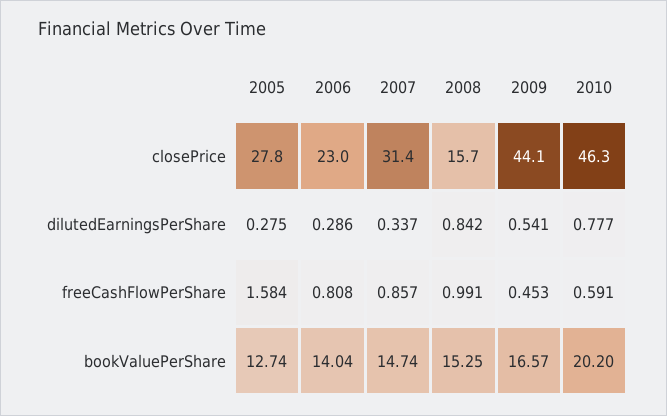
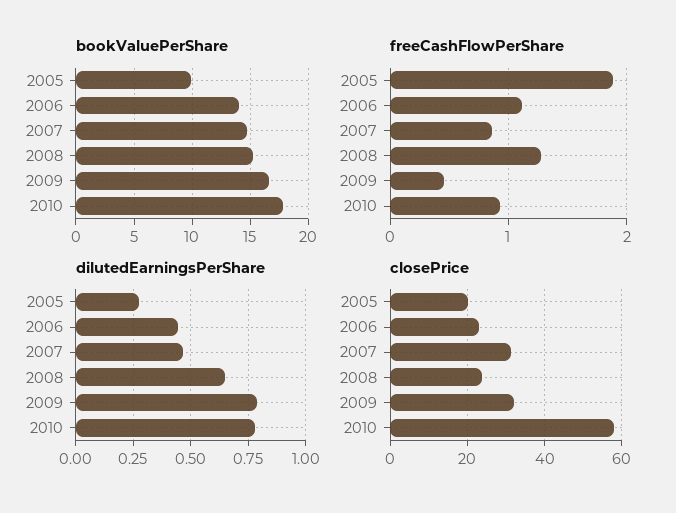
  {
    "closePrice": {
-     "2005": 27.8,
+     "2005": 20,
      "2006": 23,
      "2007": 31.4,
-     "2008": 15.7,
+     "2008": 24,
-     "2009": 44.1,
+     "2009": 32,
-     "2010": 46.3
+     "2010": 58
    },
    "dilutedEarningsPerShare": {
      "2005": 0.275,
-     "2006": 0.286,
+     "2006": 0.45,
-     "2007": 0.337,
+     "2007": 0.45,
-     "2008": 0.842,
+     "2008": 0.65,
-     "2009": 0.541,
+     "2009": 0.8,
      "2010": 0.777
    },
    "freeCashFlowPerShare": {
-     "2005": 1.584,
+     "2005": 1.9,
-     "2006": 0.808,
+     "2006": 1.1,
      "2007": 0.857,
-     "2008": 0.991,
+     "2008": 1.3,
      "2009": 0.453,
-     "2010": 0.591
+     "2010": 0.9
    },
    "bookValuePerShare": {
-     "2005": 12.74,
+     "2005": 10,
      "2006": 14.04,
      "2007": 14.74,
      "2008": 15.25,
      "2009": 16.57,
-     "2010": 20.2
+     "2010": 18
    }
  }

